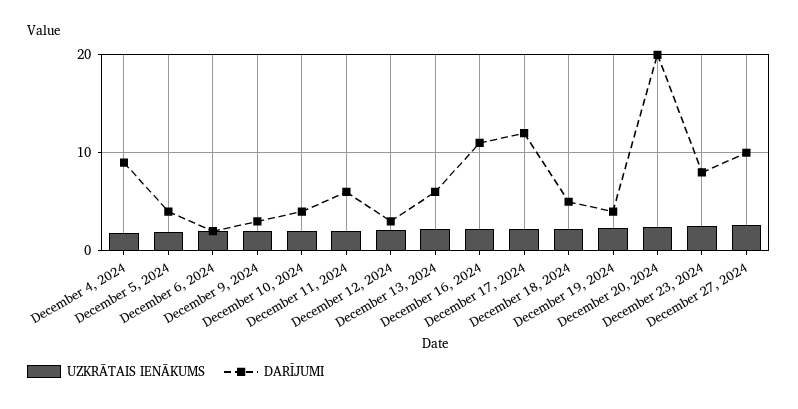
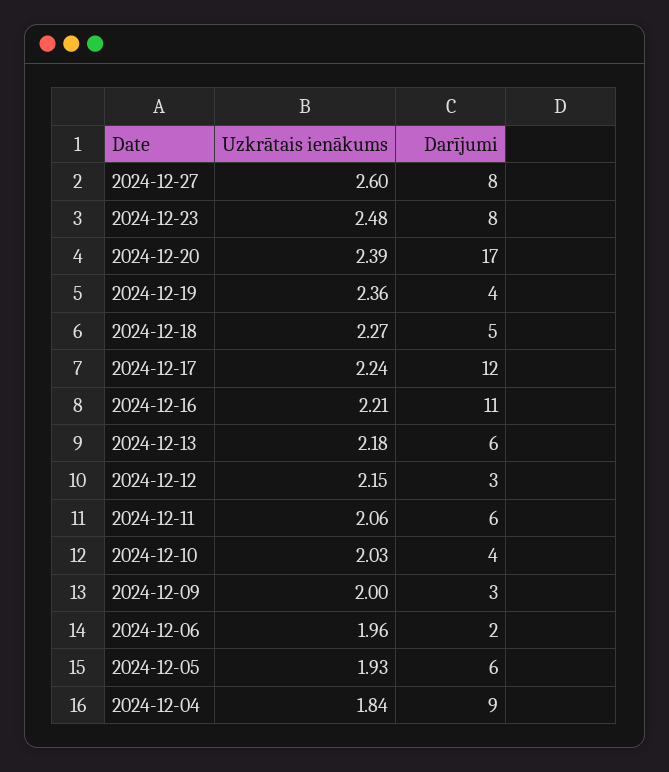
  {
    "UZKRĀTAIS IENĀKUMS": {
      "December 4, 2024": 1.84,
      "December 5, 2024": 1.93,
      "December 6, 2024": 1.96,
      "December 9, 2024": 2,
      "December 10, 2024": 2.03,
      "December 11, 2024": 2.06,
      "December 12, 2024": 2.15,
      "December 13, 2024": 2.18,
      "December 16, 2024": 2.21,
      "December 17, 2024": 2.24,
      "December 18, 2024": 2.27,
      "December 19, 2024": 2.36,
      "December 20, 2024": 2.39,
      "December 23, 2024": 2.48,
      "December 27, 2024": 2.6
    },
    "DARĪJUMI": {
      "December 4, 2024": 9,
-     "December 5, 2024": 4,
+     "December 5, 2024": 6,
      "December 6, 2024": 2,
      "December 9, 2024": 3,
      "December 10, 2024": 4,
      "December 11, 2024": 6,
      "December 12, 2024": 3,
      "December 13, 2024": 6,
      "December 16, 2024": 11,
      "December 17, 2024": 12,
      "December 18, 2024": 5,
      "December 19, 2024": 4,
-     "December 20, 2024": 20,
+     "December 20, 2024": 17,
      "December 23, 2024": 8,
-     "December 27, 2024": 10
+     "December 27, 2024": 8
    }
  }

